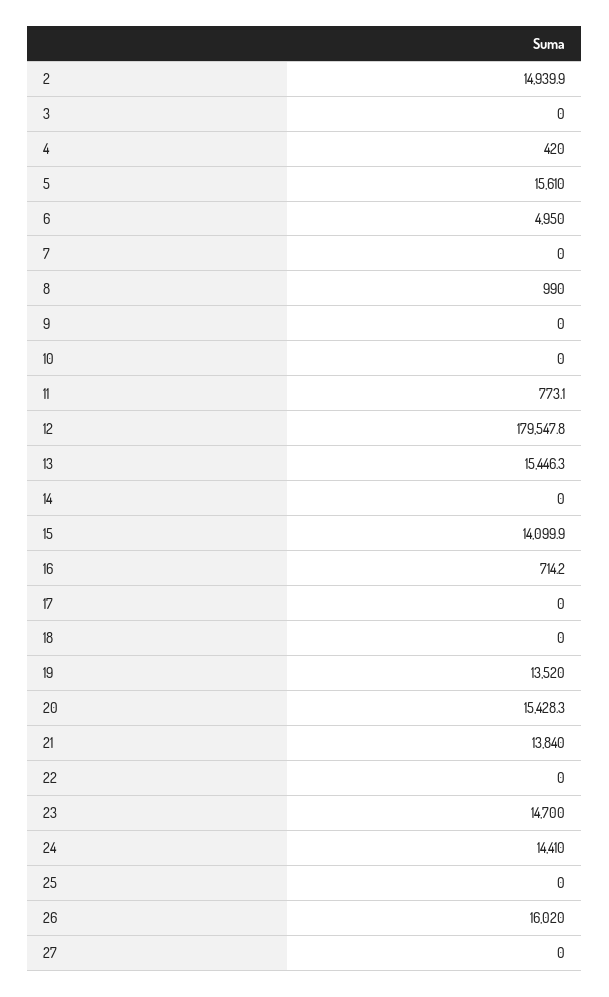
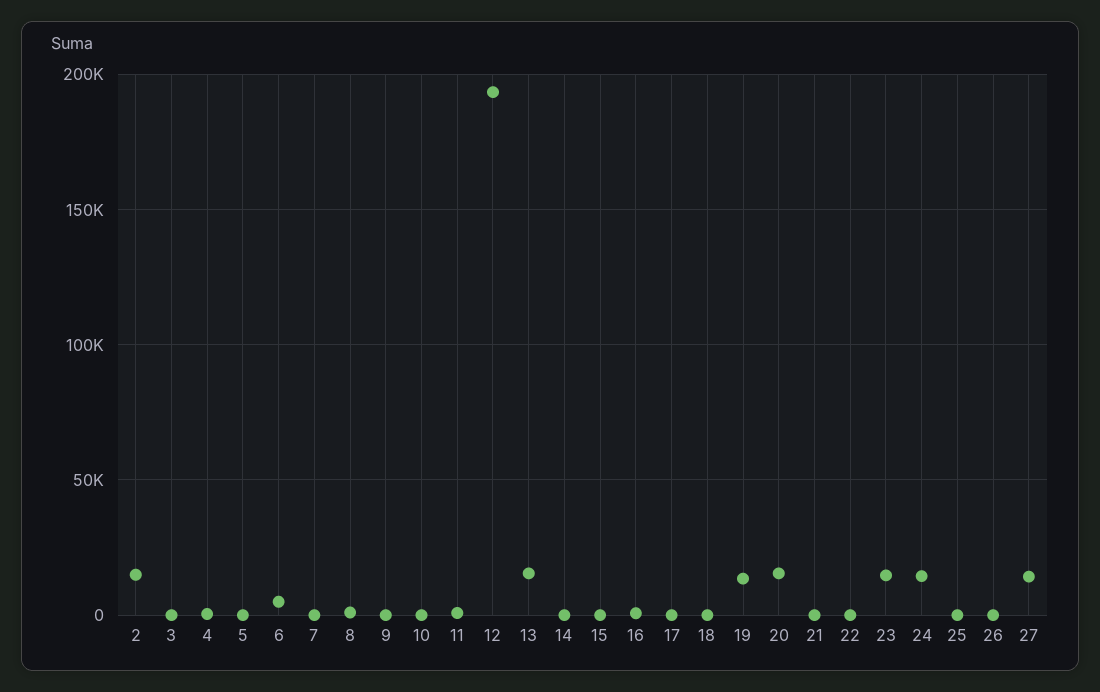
  {
    "2": 14939.9,
    "3": 0,
    "4": 420,
-   "5": 15610,
+   "5": 0,
    "6": 4950,
    "7": 0,
    "8": 990,
    "9": 0,
    "10": 0,
    "11": 773.1,
-   "12": 179547.8,
+   "12": 195000,
    "13": 15446.3,
    "14": 0,
-   "15": 14099.9,
+   "15": 0,
    "16": 714.2,
    "17": 0,
    "18": 0,
    "19": 13520,
    "20": 15428.3,
-   "21": 13840,
+   "21": 0,
    "22": 0,
    "23": 14700,
    "24": 14410,
    "25": 0,
-   "26": 16020,
+   "26": 0,
-   "27": 0
+   "27": 15000
  }

